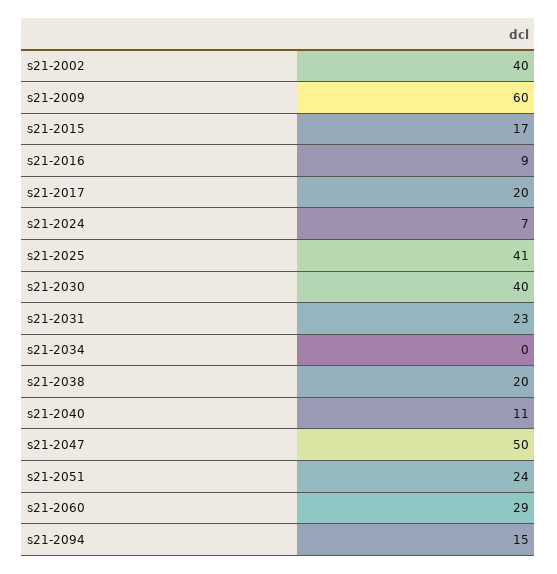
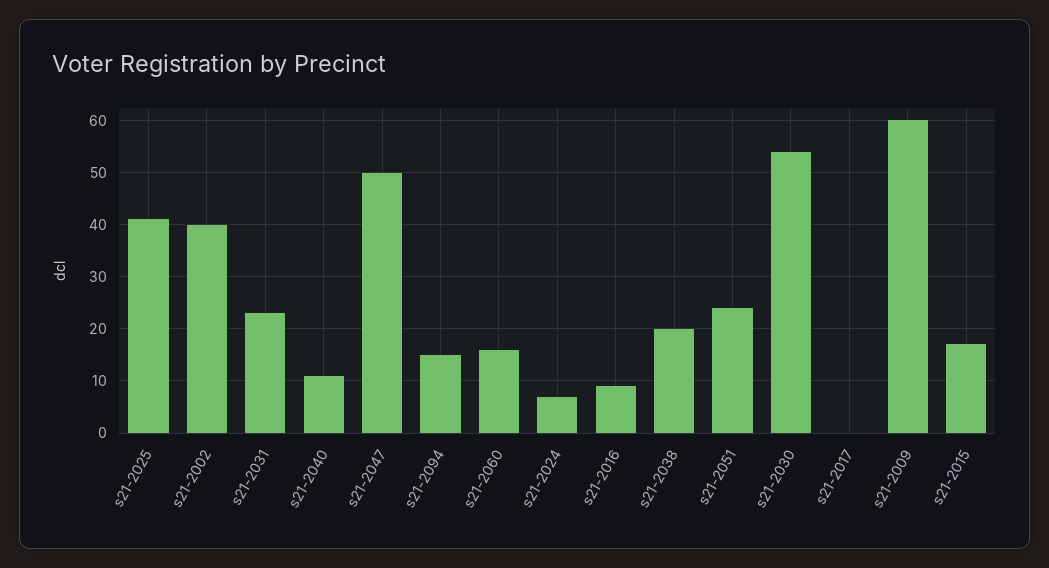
  {
    "s21-2002": 40,
    "s21-2009": 60,
    "s21-2015": 17,
    "s21-2016": 9,
-   "s21-2017": 20,
+   "s21-2017": 0,
    "s21-2024": 7,
    "s21-2025": 41,
-   "s21-2030": 40,
+   "s21-2030": 55,
    "s21-2031": 23,
-   "s21-2034": 0,
    "s21-2038": 20,
    "s21-2040": 11,
    "s21-2047": 50,
    "s21-2051": 24,
-   "s21-2060": 29,
+   "s21-2060": 15,
    "s21-2094": 15
  }

